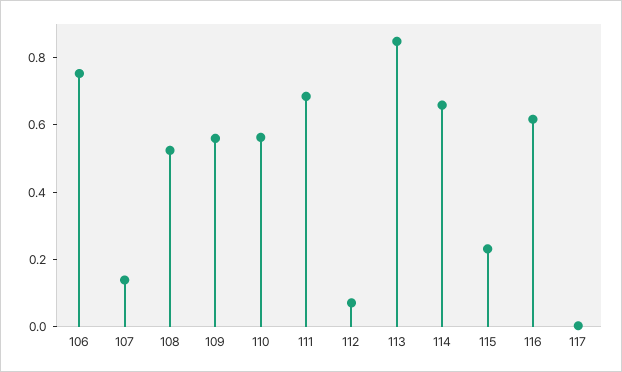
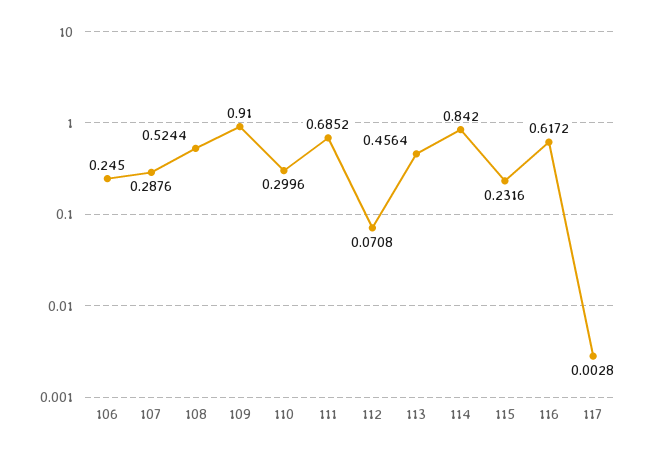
  {
-   "106": 0.75,
+   "106": 0.245,
-   "107": 0.15,
+   "107": 0.2876,
    "108": 0.5244,
-   "109": 0.55,
+   "109": 0.91,
-   "110": 0.55,
+   "110": 0.2996,
    "111": 0.6852,
    "112": 0.0708,
-   "113": 0.85,
+   "113": 0.4564,
-   "114": 0.65,
+   "114": 0.842,
    "115": 0.2316,
    "116": 0.6172,
    "117": 0.0028
  }

